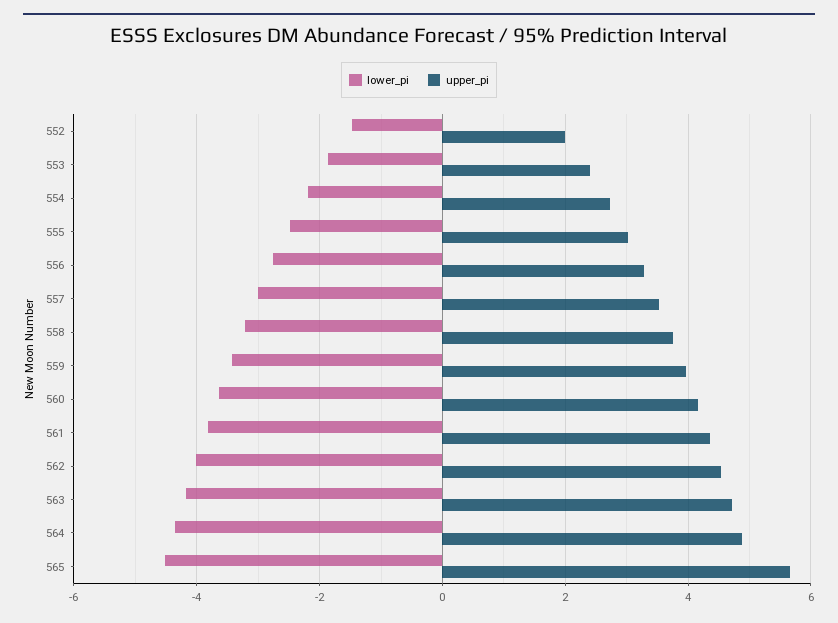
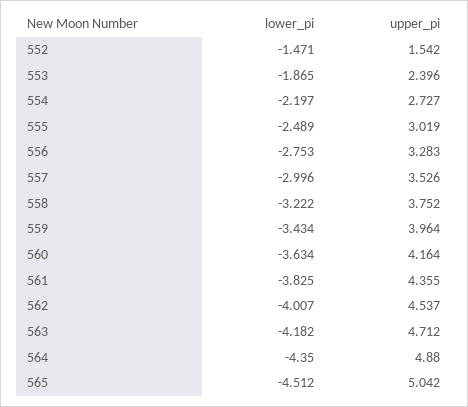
  {
    "lower_pi": {
      "552": -1.471,
      "553": -1.865,
      "554": -2.197,
      "555": -2.489,
      "556": -2.753,
      "557": -2.996,
      "558": -3.222,
      "559": -3.434,
      "560": -3.634,
      "561": -3.825,
      "562": -4.007,
      "563": -4.182,
      "564": -4.35,
      "565": -4.512
    },
    "upper_pi": {
-     "552": 2,
+     "552": 1.542,
      "553": 2.396,
      "554": 2.727,
      "555": 3.019,
      "556": 3.283,
      "557": 3.526,
      "558": 3.752,
      "559": 3.964,
      "560": 4.164,
      "561": 4.355,
      "562": 4.537,
      "563": 4.712,
      "564": 4.88,
-     "565": 5.6
+     "565": 5.042
    }
  }

